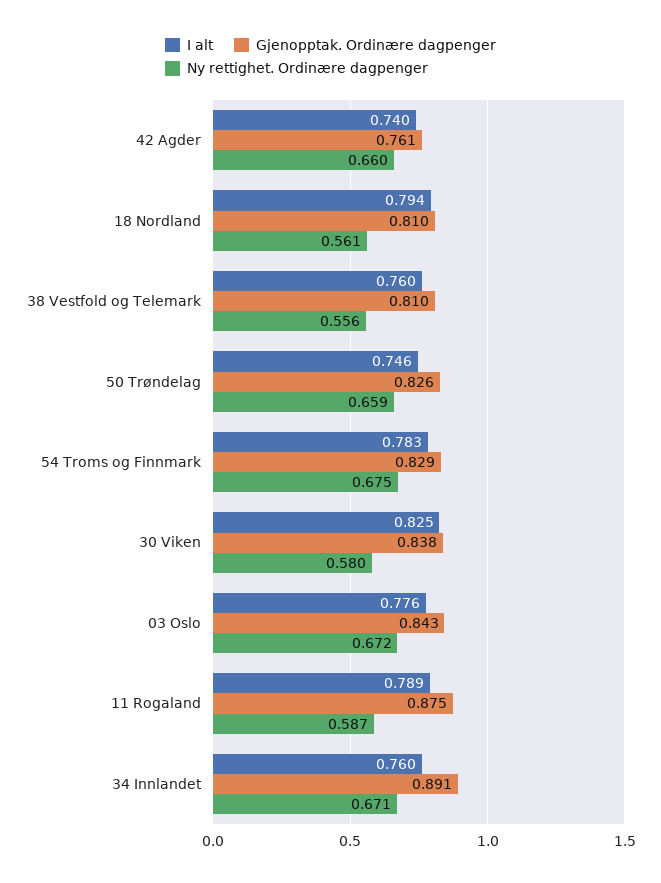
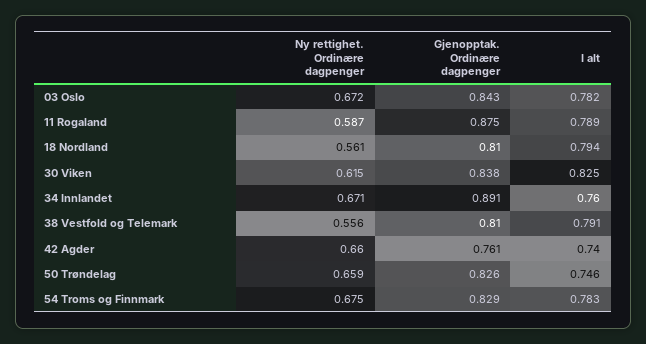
  {
    "I alt": {
      "42 Agder": 0.74,
      "18 Nordland": 0.794,
-     "38 Vestfold og Telemark": 0.76,
+     "38 Vestfold og Telemark": 0.791,
      "50 Trøndelag": 0.746,
      "54 Troms og Finnmark": 0.783,
      "30 Viken": 0.825,
-     "03 Oslo": 0.776,
+     "03 Oslo": 0.782,
      "11 Rogaland": 0.789,
      "34 Innlandet": 0.76
    },
    "Gjenopptak. Ordinære dagpenger": {
      "42 Agder": 0.761,
      "18 Nordland": 0.81,
      "38 Vestfold og Telemark": 0.81,
      "50 Trøndelag": 0.826,
      "54 Troms og Finnmark": 0.829,
      "30 Viken": 0.838,
      "03 Oslo": 0.843,
      "11 Rogaland": 0.875,
      "34 Innlandet": 0.891
    },
    "Ny rettighet. Ordinære dagpenger": {
      "42 Agder": 0.66,
      "18 Nordland": 0.561,
      "38 Vestfold og Telemark": 0.556,
      "50 Trøndelag": 0.659,
      "54 Troms og Finnmark": 0.675,
-     "30 Viken": 0.58,
+     "30 Viken": 0.615,
      "03 Oslo": 0.672,
      "11 Rogaland": 0.587,
      "34 Innlandet": 0.671
    }
  }

